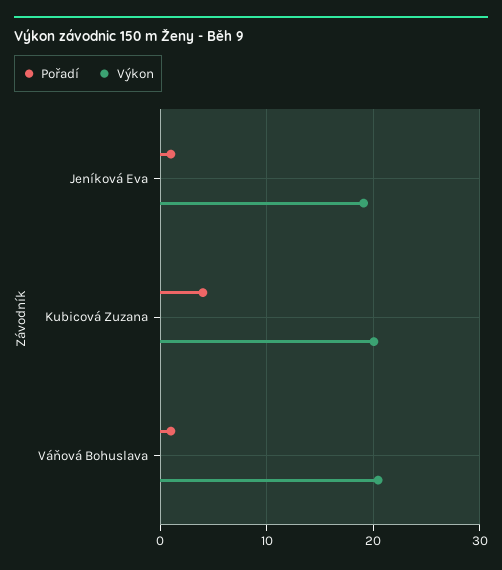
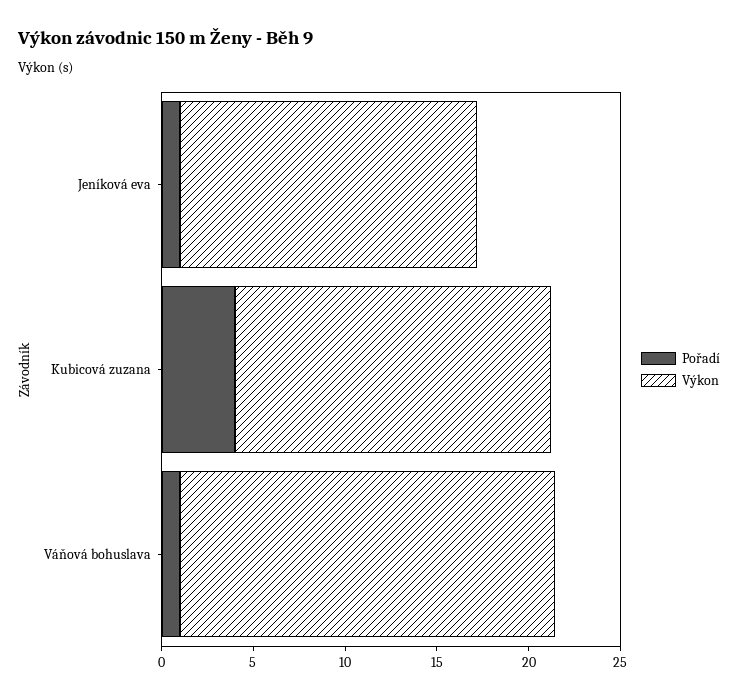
  {
    "Pořadí": {
      "Jeníková Eva": 1,
      "Kubicová Zuzana": 4,
      "Váňová Bohuslava": 1
    },
    "Výkon": {
-     "Jeníková Eva": 19,
+     "Jeníková Eva": 16,
-     "Kubicová Zuzana": 20,
+     "Kubicová Zuzana": 17,
      "Váňová Bohuslava": 20
    }
  }

